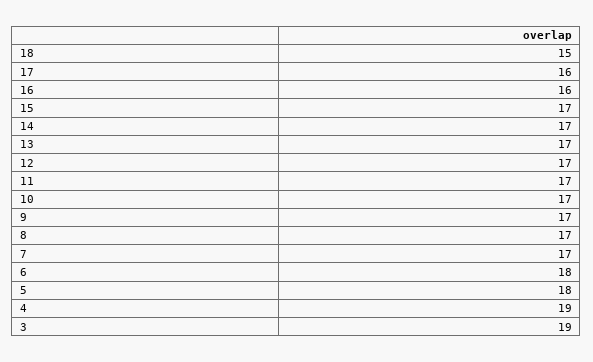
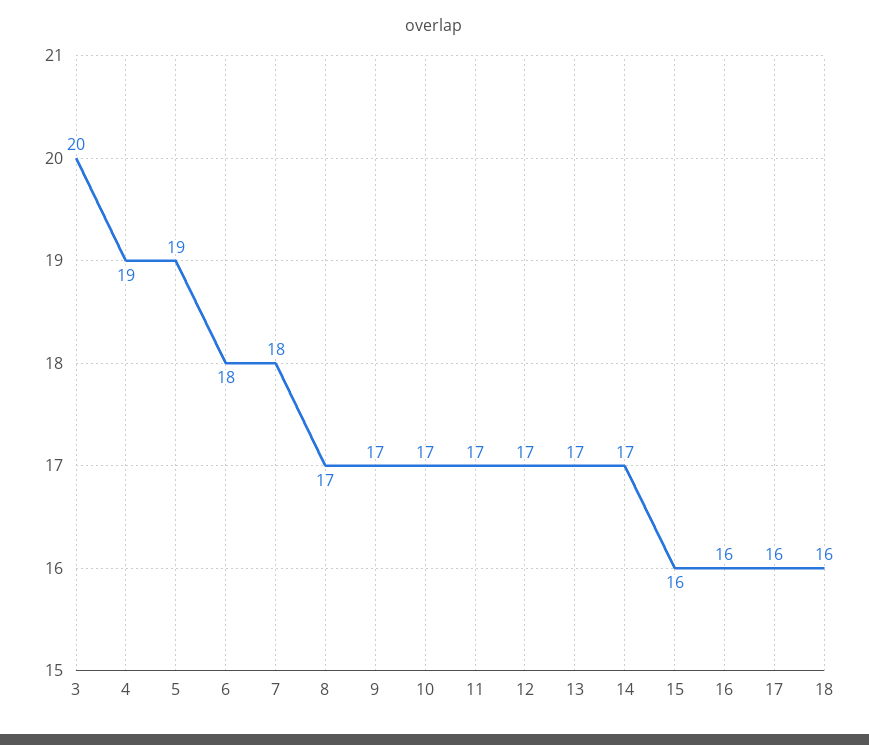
  {
-   "18": 15,
+   "18": 16,
    "17": 16,
    "16": 16,
-   "15": 17,
+   "15": 16,
    "14": 17,
    "13": 17,
    "12": 17,
    "11": 17,
    "10": 17,
    "9": 17,
    "8": 17,
-   "7": 17,
+   "7": 18,
    "6": 18,
-   "5": 18,
+   "5": 19,
    "4": 19,
-   "3": 19
+   "3": 20
  }

